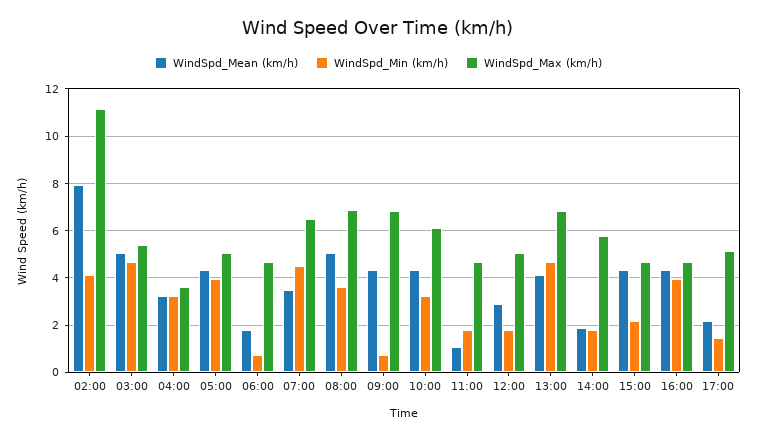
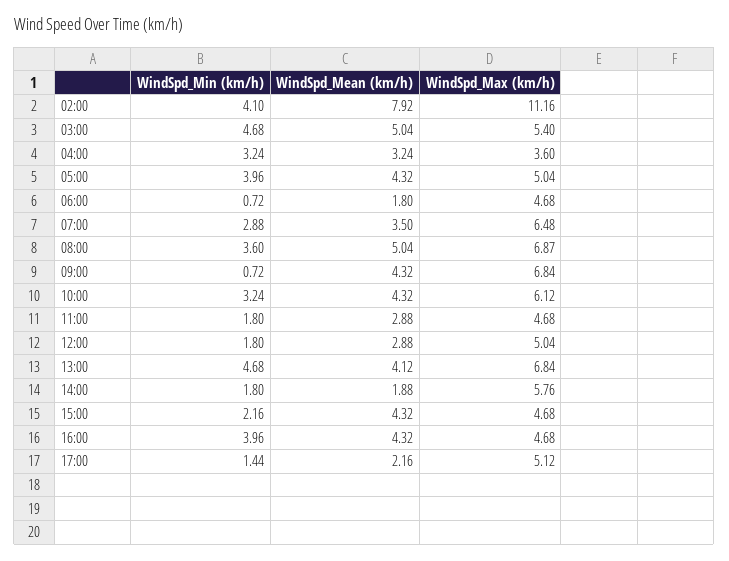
  {
    "WindSpd_Mean (km/h)": {
      "02:00": 7.92,
      "03:00": 5.04,
      "04:00": 3.24,
      "05:00": 4.32,
      "06:00": 1.8,
      "07:00": 3.5,
      "08:00": 5.04,
      "09:00": 4.32,
      "10:00": 4.32,
-     "11:00": 1,
+     "11:00": 2.88,
      "12:00": 2.88,
      "13:00": 4.12,
      "14:00": 1.88,
      "15:00": 4.32,
      "16:00": 4.32,
      "17:00": 2.16
    },
    "WindSpd_Min (km/h)": {
      "02:00": 4.1,
      "03:00": 4.68,
      "04:00": 3.24,
      "05:00": 3.96,
      "06:00": 0.72,
-     "07:00": 4.5,
+     "07:00": 2.88,
      "08:00": 3.6,
      "09:00": 0.72,
      "10:00": 3.24,
      "11:00": 1.8,
      "12:00": 1.8,
      "13:00": 4.68,
      "14:00": 1.8,
      "15:00": 2.16,
      "16:00": 3.96,
      "17:00": 1.44
    },
    "WindSpd_Max (km/h)": {
      "02:00": 11.16,
      "03:00": 5.4,
      "04:00": 3.6,
      "05:00": 5.04,
      "06:00": 4.68,
      "07:00": 6.48,
      "08:00": 6.87,
      "09:00": 6.84,
      "10:00": 6.12,
      "11:00": 4.68,
      "12:00": 5.04,
      "13:00": 6.84,
      "14:00": 5.76,
      "15:00": 4.68,
      "16:00": 4.68,
      "17:00": 5.12
    }
  }

